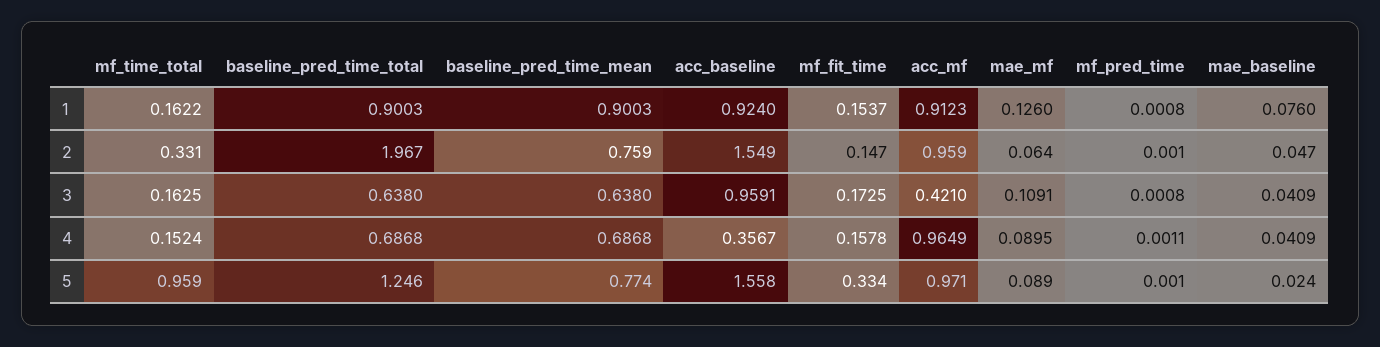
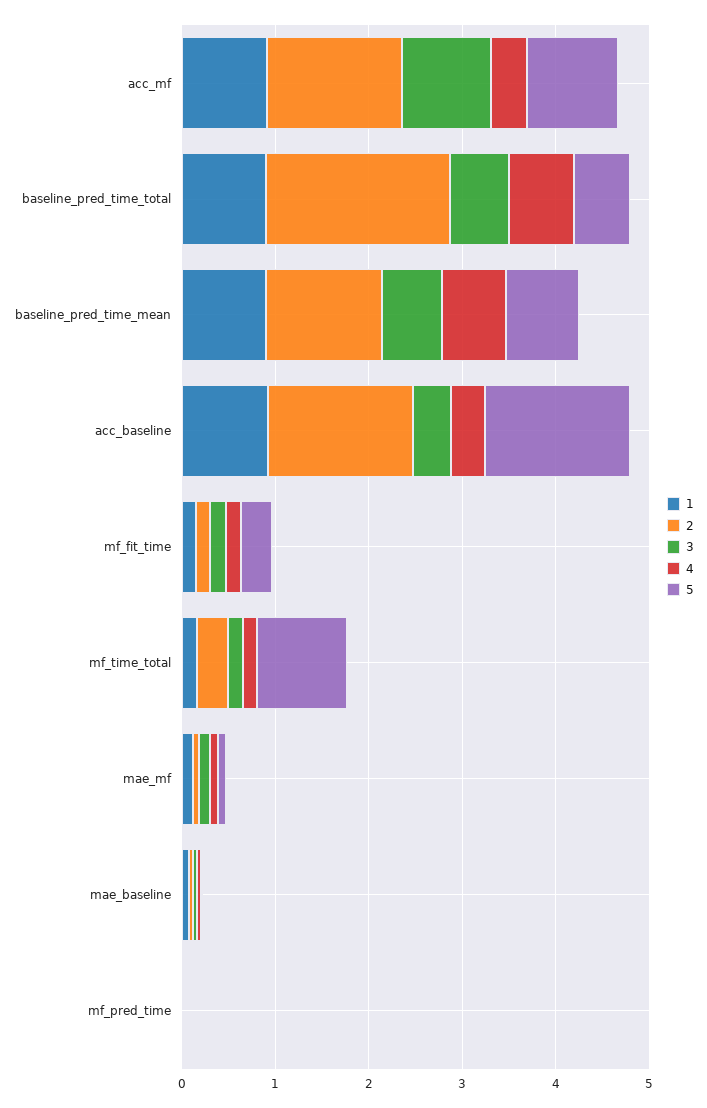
  {
    "1": {
      "mf_time_total": 0.1622,
      "baseline_pred_time_total": 0.9003,
      "baseline_pred_time_mean": 0.9003,
      "acc_baseline": 0.924,
      "mf_fit_time": 0.1537,
      "acc_mf": 0.9123,
      "mae_mf": 0.126,
      "mf_pred_time": 0.0008,
      "mae_baseline": 0.076
    },
    "2": {
      "mf_time_total": 0.331,
      "baseline_pred_time_total": 1.967,
-     "baseline_pred_time_mean": 0.759,
+     "baseline_pred_time_mean": 1.2,
      "acc_baseline": 1.549,
      "mf_fit_time": 0.147,
-     "acc_mf": 0.959,
+     "acc_mf": 1.4,
      "mae_mf": 0.064,
      "mf_pred_time": 0.001,
      "mae_baseline": 0.047
    },
    "3": {
      "mf_time_total": 0.1625,
      "baseline_pred_time_total": 0.638,
      "baseline_pred_time_mean": 0.638,
-     "acc_baseline": 0.9591,
+     "acc_baseline": 0.4,
      "mf_fit_time": 0.1725,
-     "acc_mf": 0.421,
+     "acc_mf": 1,
      "mae_mf": 0.1091,
      "mf_pred_time": 0.0008,
      "mae_baseline": 0.0409
    },
    "4": {
      "mf_time_total": 0.1524,
      "baseline_pred_time_total": 0.6868,
      "baseline_pred_time_mean": 0.6868,
      "acc_baseline": 0.3567,
      "mf_fit_time": 0.1578,
-     "acc_mf": 0.9649,
+     "acc_mf": 0.4,
      "mae_mf": 0.0895,
      "mf_pred_time": 0.0011,
      "mae_baseline": 0.0409
    },
    "5": {
      "mf_time_total": 0.959,
-     "baseline_pred_time_total": 1.246,
+     "baseline_pred_time_total": 0.6,
      "baseline_pred_time_mean": 0.774,
      "acc_baseline": 1.558,
      "mf_fit_time": 0.334,
      "acc_mf": 0.971,
      "mae_mf": 0.089,
      "mf_pred_time": 0.001,
      "mae_baseline": 0.024
    }
  }

